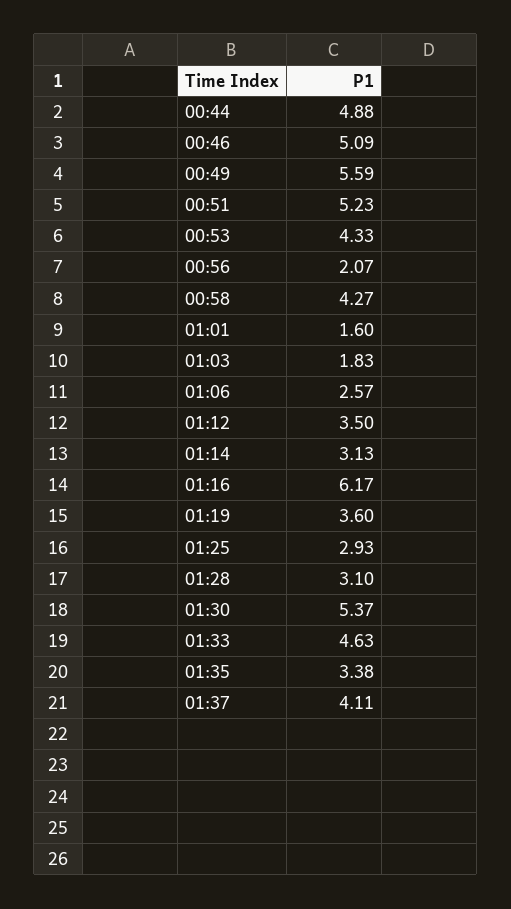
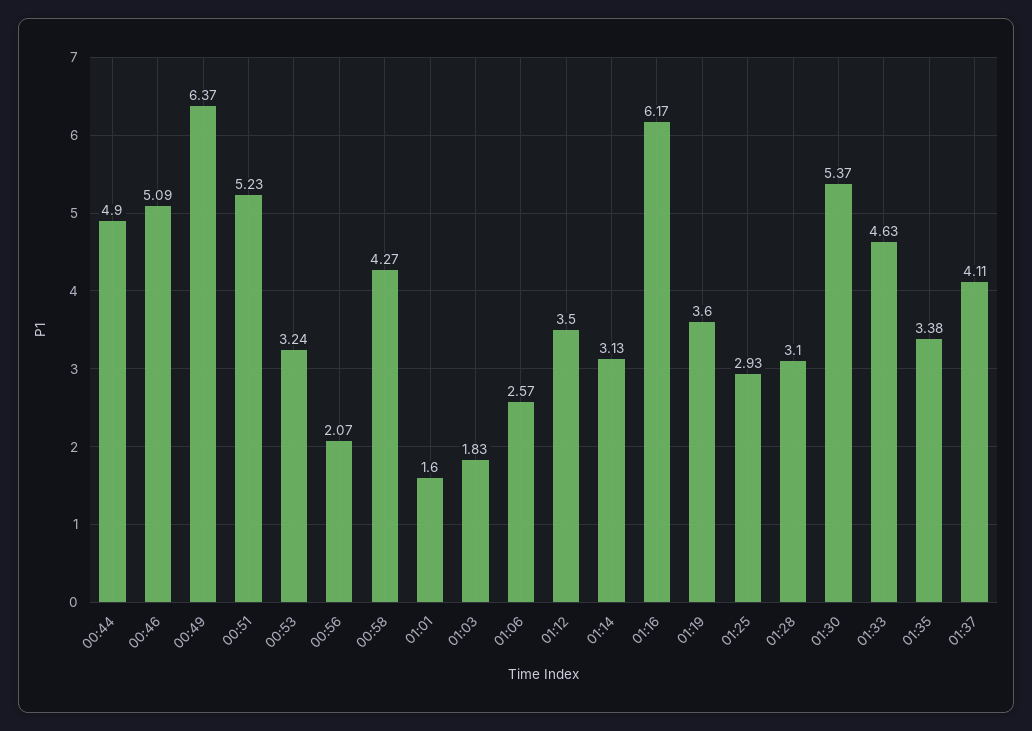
  {
-   "00:44": 4.88,
+   "00:44": 4.9,
    "00:46": 5.09,
-   "00:49": 5.59,
+   "00:49": 6.37,
    "00:51": 5.23,
-   "00:53": 4.33,
+   "00:53": 3.24,
    "00:56": 2.07,
    "00:58": 4.27,
    "01:01": 1.6,
    "01:03": 1.83,
    "01:06": 2.57,
    "01:12": 3.5,
    "01:14": 3.13,
    "01:16": 6.17,
    "01:19": 3.6,
    "01:25": 2.93,
    "01:28": 3.1,
    "01:30": 5.37,
    "01:33": 4.63,
    "01:35": 3.38,
    "01:37": 4.11
  }

